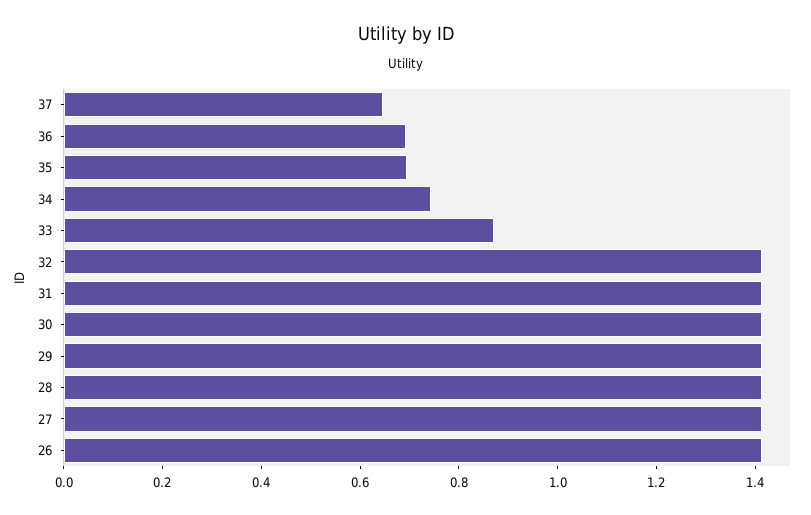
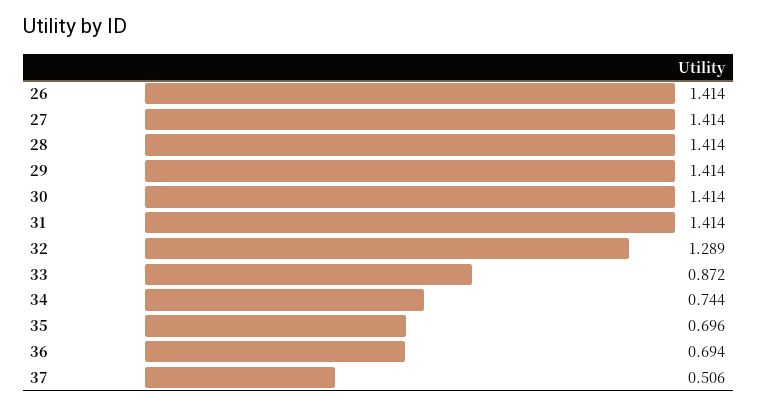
  {
-   "37": 0.65,
+   "37": 0.506,
    "36": 0.694,
    "35": 0.696,
    "34": 0.744,
    "33": 0.872,
-   "32": 1.4,
+   "32": 1.289,
    "31": 1.414,
    "30": 1.414,
    "29": 1.414,
    "28": 1.414,
    "27": 1.414,
    "26": 1.414
  }

